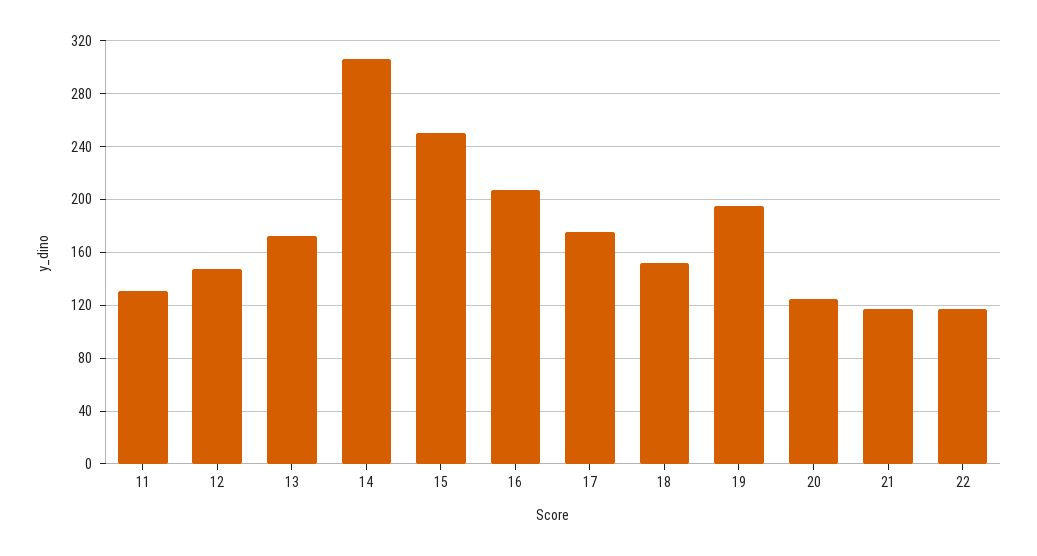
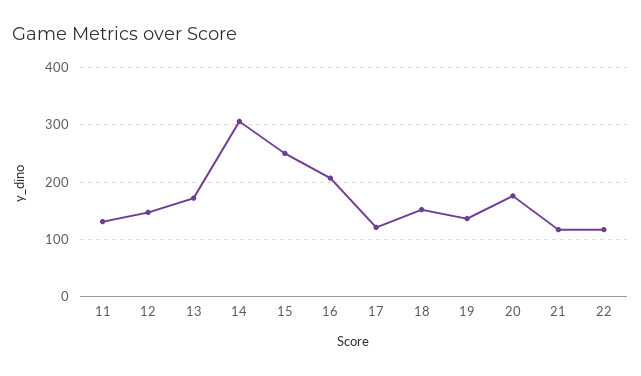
  {
    "11": 130,
    "12": 145,
    "13": 170,
    "14": 305,
    "15": 250,
    "16": 205,
-   "17": 175,
+   "17": 120,
    "18": 150,
-   "19": 195,
+   "19": 140,
-   "20": 125,
+   "20": 180,
    "21": 115,
    "22": 115
  }

